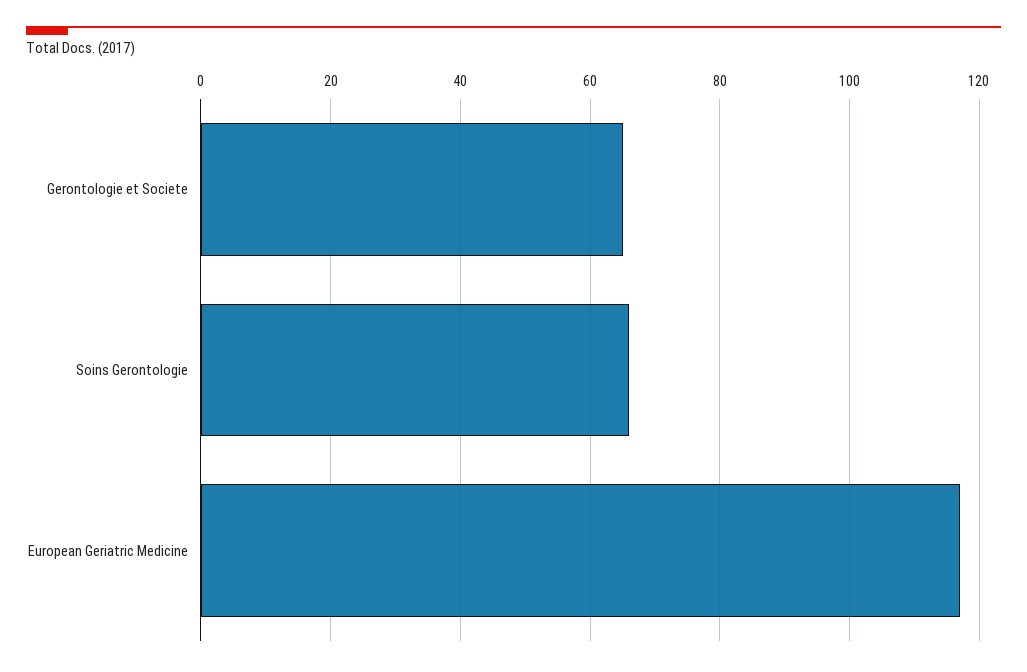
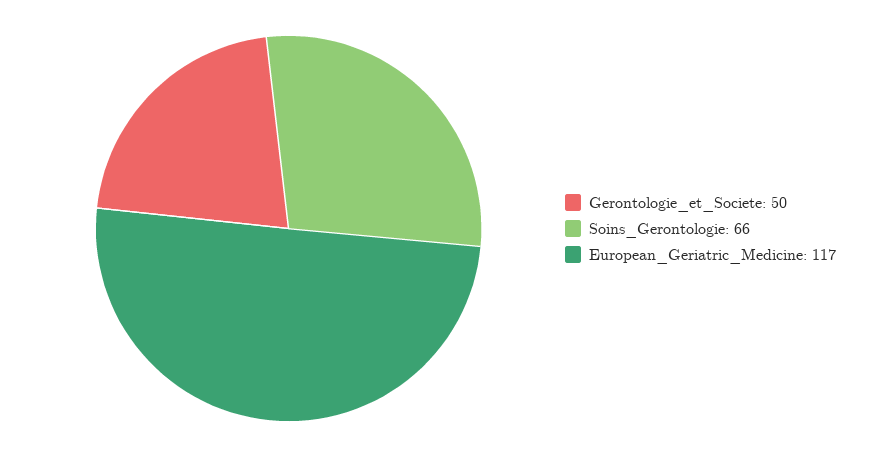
  {
-   "Gerontologie et Societe": 65,
+   "Gerontologie et Societe": 50,
    "Soins Gerontologie": 66,
    "European Geriatric Medicine": 117
  }

